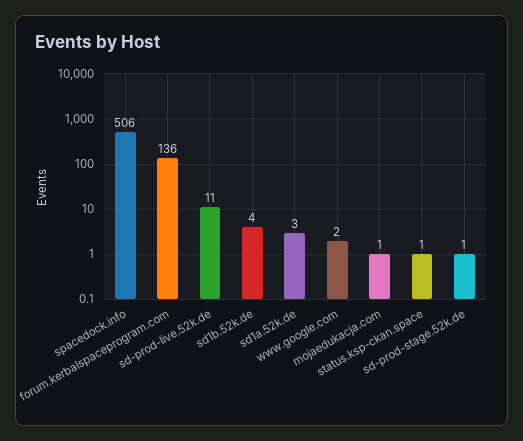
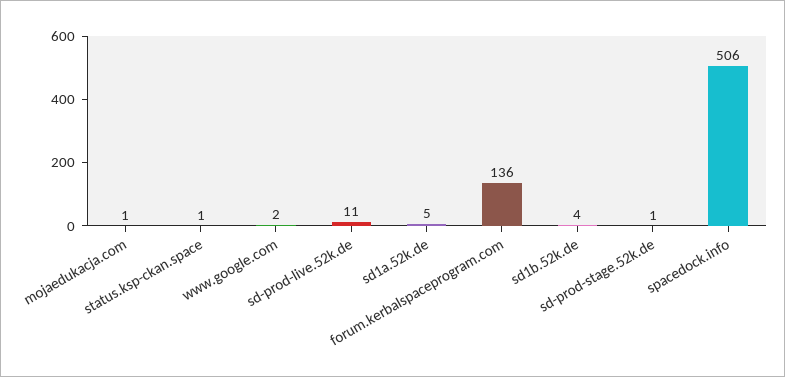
  {
    "spacedock.info": 506,
    "forum.kerbalspaceprogram.com": 136,
    "sd-prod-live.52k.de": 11,
    "sd1b.52k.de": 4,
-   "sd1a.52k.de": 3,
+   "sd1a.52k.de": 5,
    "www.google.com": 2,
    "mojaedukacja.com": 1,
    "status.ksp-ckan.space": 1,
    "sd-prod-stage.52k.de": 1
  }

